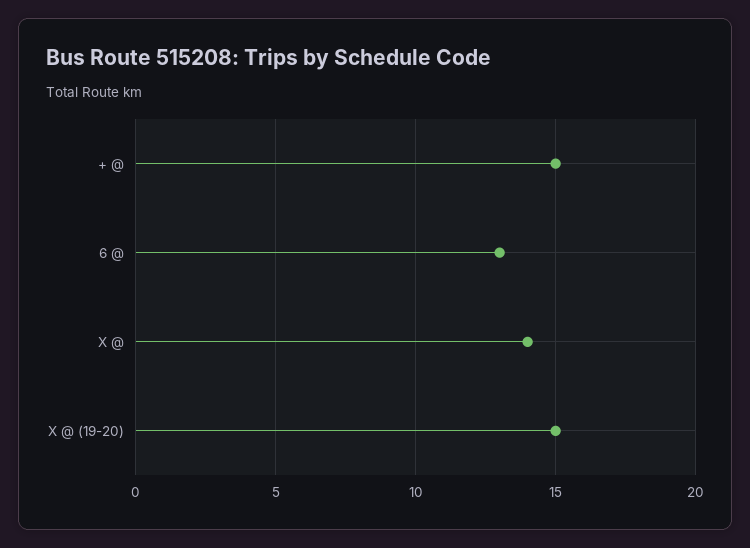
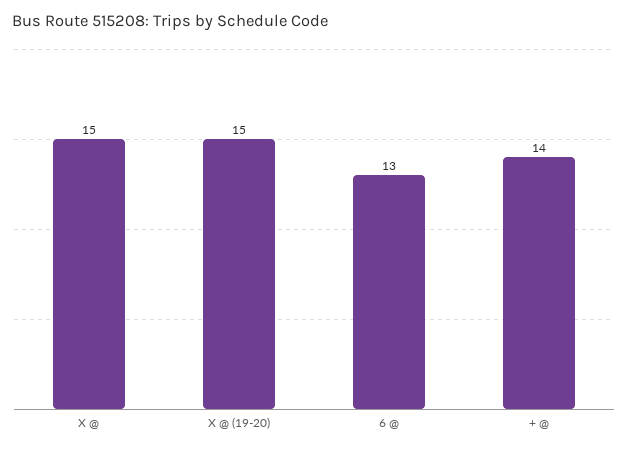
  {
-   "+ @": 15,
+   "+ @": 14,
    "6 @": 13,
-   "X @": 14,
+   "X @": 15,
    "X @ (19-20)": 15
  }

